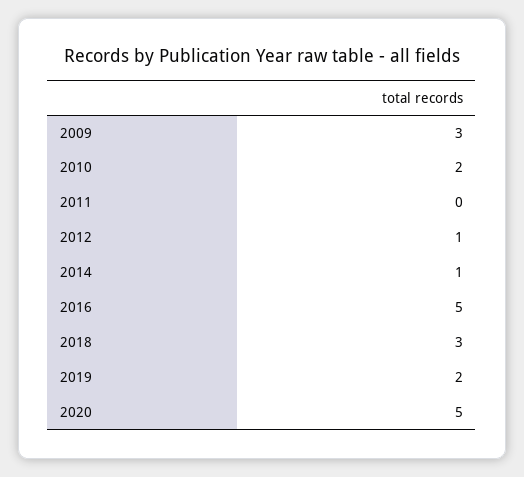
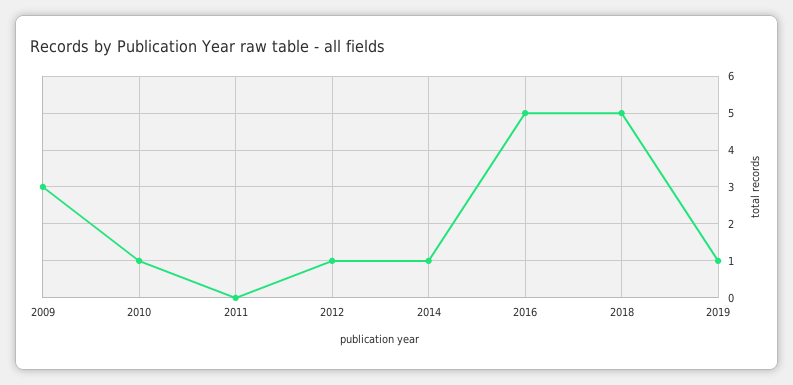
  {
    "2009": 3,
-   "2010": 2,
+   "2010": 1,
    "2011": 0,
    "2012": 1,
    "2014": 1,
    "2016": 5,
-   "2018": 3,
+   "2018": 5,
-   "2019": 2,
+   "2019": 1
-   "2020": 5
  }

